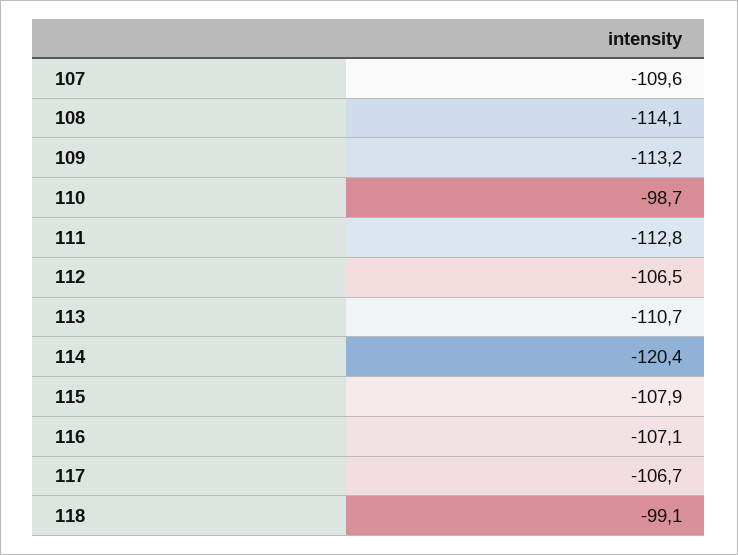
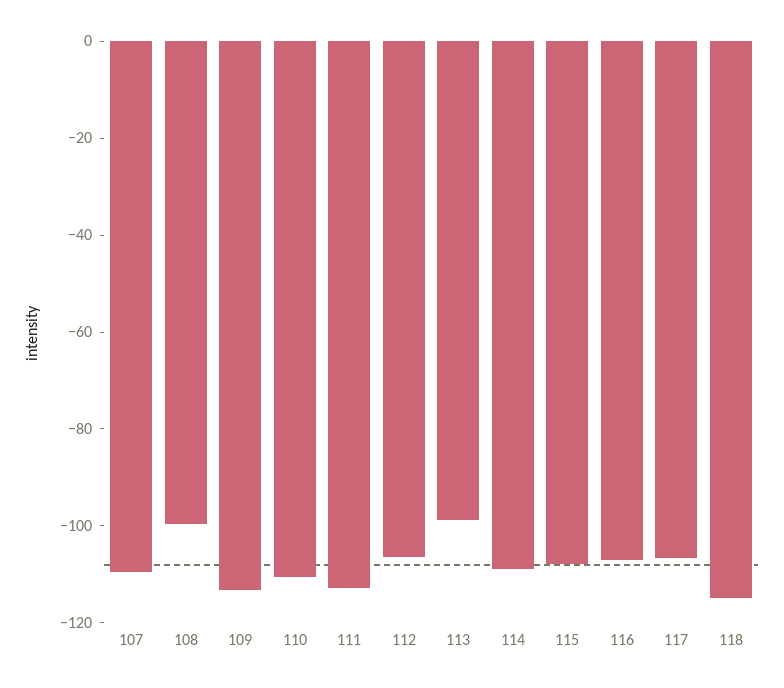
  {
    "107": -109.6,
-   "108": -114.1,
+   "108": -100,
    "109": -113.2,
-   "110": -98.7,
+   "110": -110,
    "111": -112.8,
    "112": -106.5,
-   "113": -110.7,
+   "113": -100,
-   "114": -120.4,
+   "114": -110,
    "115": -107.9,
    "116": -107.1,
    "117": -106.7,
-   "118": -99.1
+   "118": -115
  }

